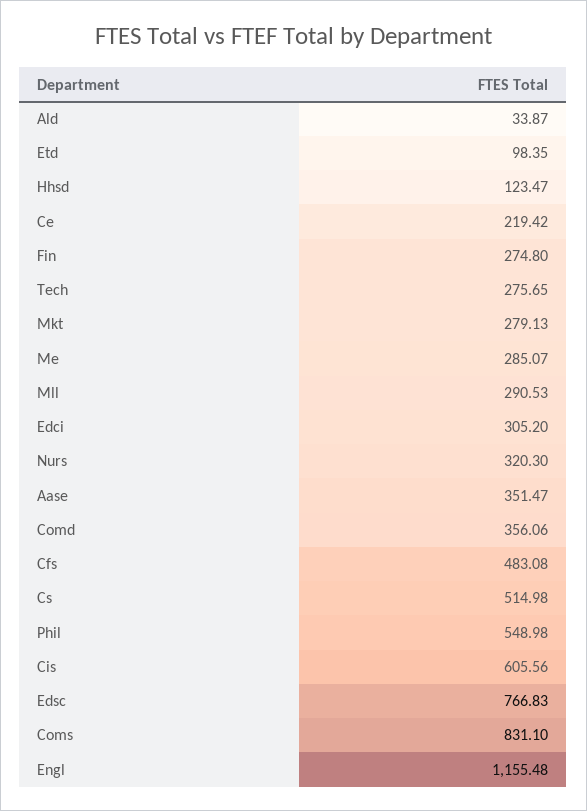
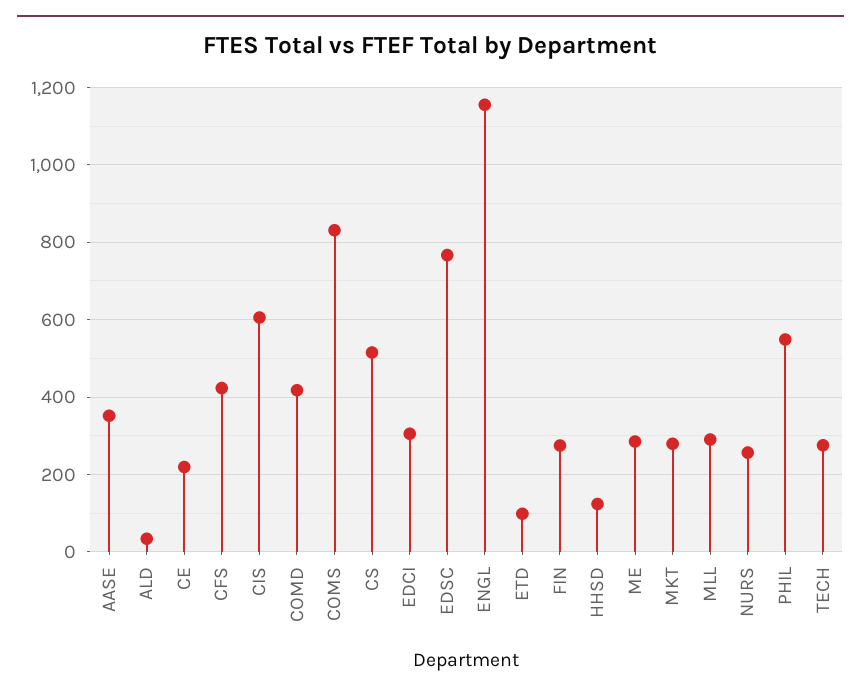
  {
    "Ald": 33.87,
    "Etd": 98.35,
    "Hhsd": 123.47,
    "Ce": 219.42,
    "Fin": 274.8,
    "Tech": 275.65,
    "Mkt": 279.13,
    "Me": 285.07,
    "Mll": 290.53,
    "Edci": 305.2,
-   "Nurs": 320.3,
+   "Nurs": 260,
    "Aase": 351.47,
-   "Comd": 356.06,
+   "Comd": 420,
-   "Cfs": 483.08,
+   "Cfs": 420,
    "Cs": 514.98,
    "Phil": 548.98,
    "Cis": 605.56,
    "Edsc": 766.83,
    "Coms": 831.1,
    "Engl": 1155.48
  }

